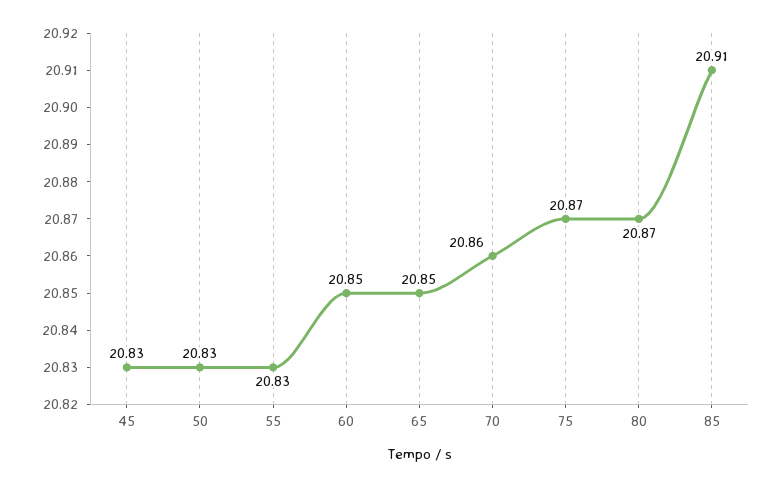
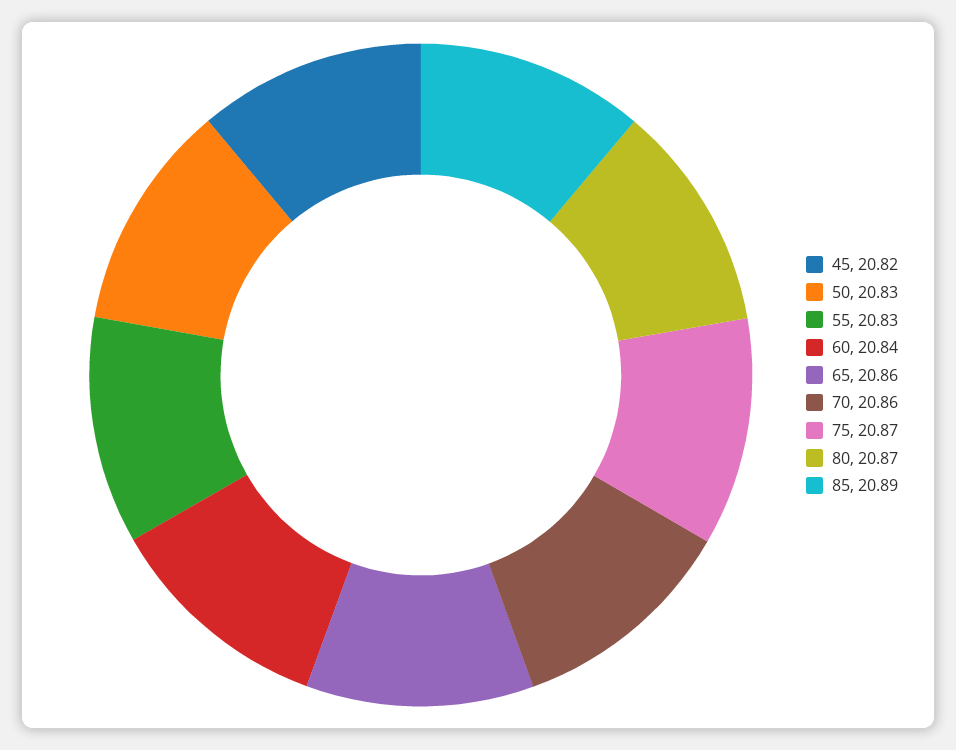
  {
-   "45": 20.83,
+   "45": 20.82,
    "50": 20.83,
    "55": 20.83,
-   "60": 20.85,
+   "60": 20.84,
-   "65": 20.85,
+   "65": 20.86,
    "70": 20.86,
    "75": 20.87,
    "80": 20.87,
-   "85": 20.91
+   "85": 20.89
  }

